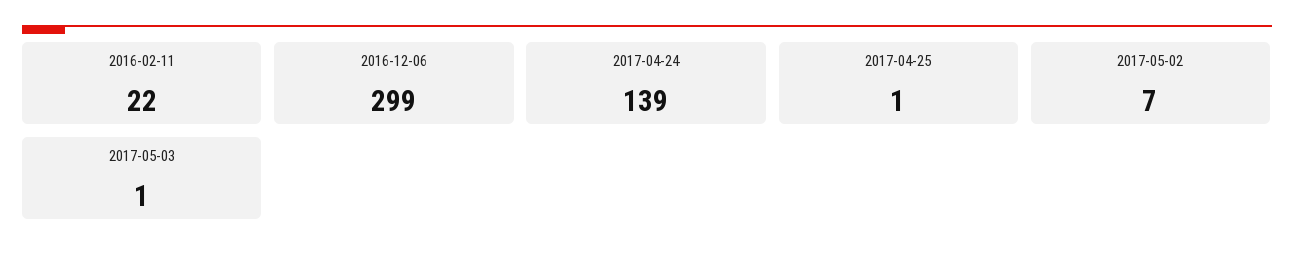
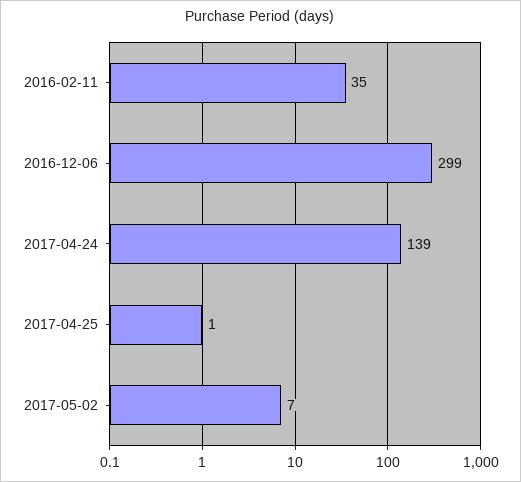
  {
-   "2016-02-11": 22,
+   "2016-02-11": 35,
    "2016-12-06": 299,
    "2017-04-24": 139,
    "2017-04-25": 1,
-   "2017-05-02": 7,
+   "2017-05-02": 7
-   "2017-05-03": 1
  }

